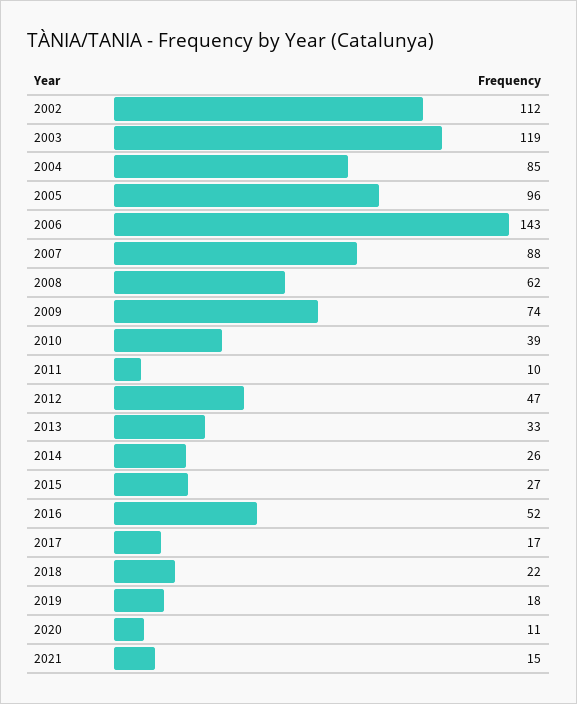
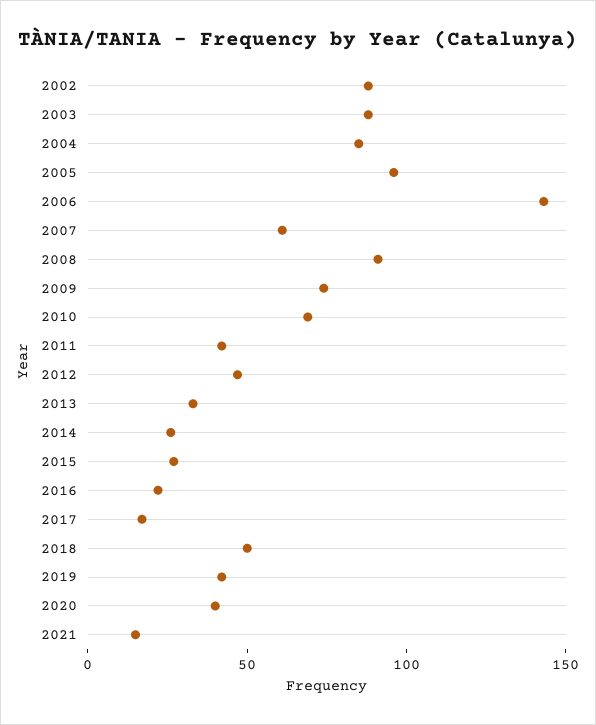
  {
-   "2002": 112,
+   "2002": 90,
-   "2003": 119,
+   "2003": 90,
    "2004": 85,
    "2005": 96,
    "2006": 143,
-   "2007": 88,
+   "2007": 60,
-   "2008": 62,
+   "2008": 90,
    "2009": 74,
-   "2010": 39,
+   "2010": 70,
-   "2011": 10,
+   "2011": 40,
    "2012": 47,
    "2013": 33,
    "2014": 26,
    "2015": 27,
-   "2016": 52,
+   "2016": 20,
    "2017": 17,
-   "2018": 22,
+   "2018": 50,
-   "2019": 18,
+   "2019": 40,
-   "2020": 11,
+   "2020": 40,
    "2021": 15
  }

